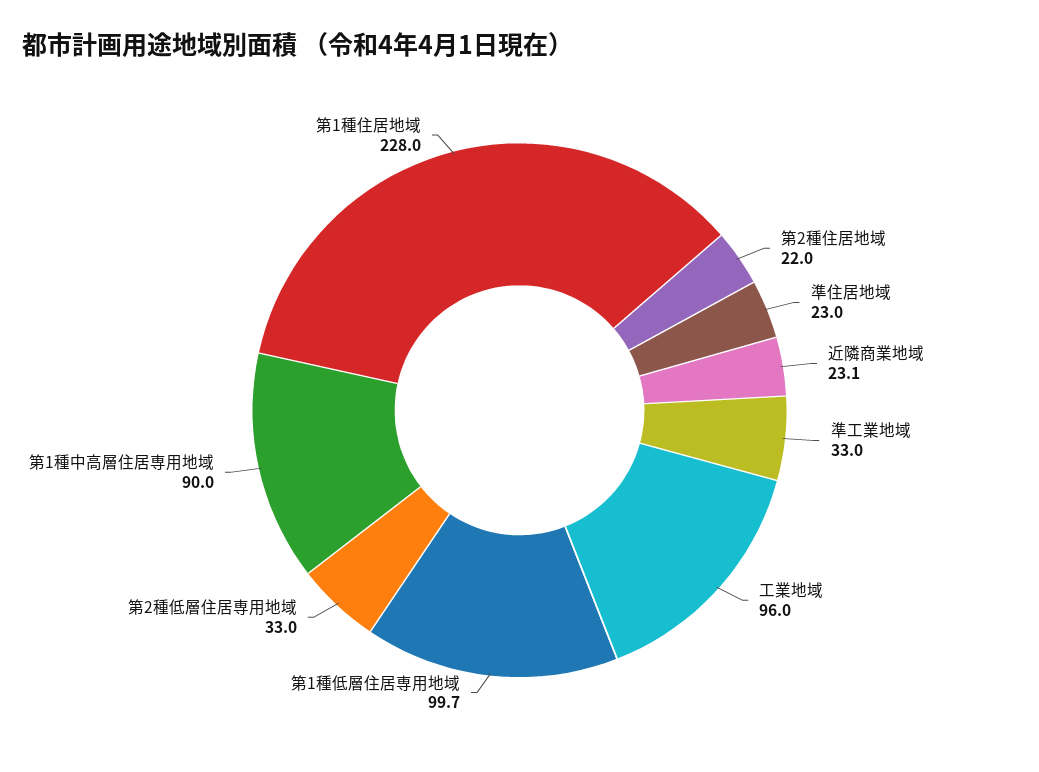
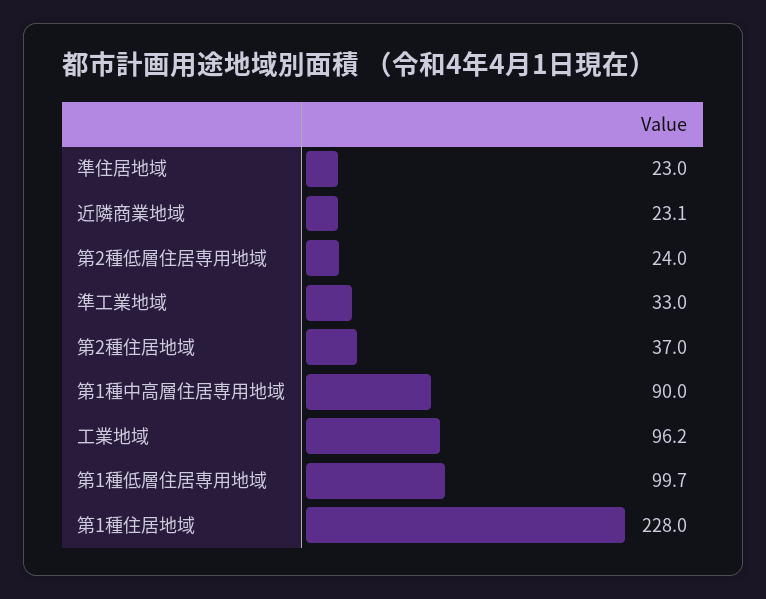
  {
-   "第2種住居地域": 22,
+   "第2種住居地域": 37,
    "準住居地域": 23,
    "近隣商業地域": 23.1,
    "準工業地域": 33,
-   "工業地域": 96,
+   "工業地域": 96.2,
    "第1種低層住居専用地域": 99.7,
-   "第2種低層住居専用地域": 33,
+   "第2種低層住居専用地域": 24,
    "第1種中高層住居専用地域": 90,
    "第1種住居地域": 228
  }

